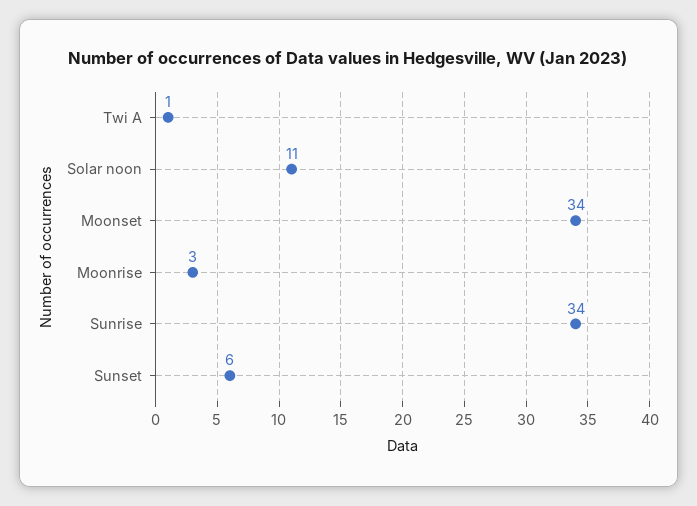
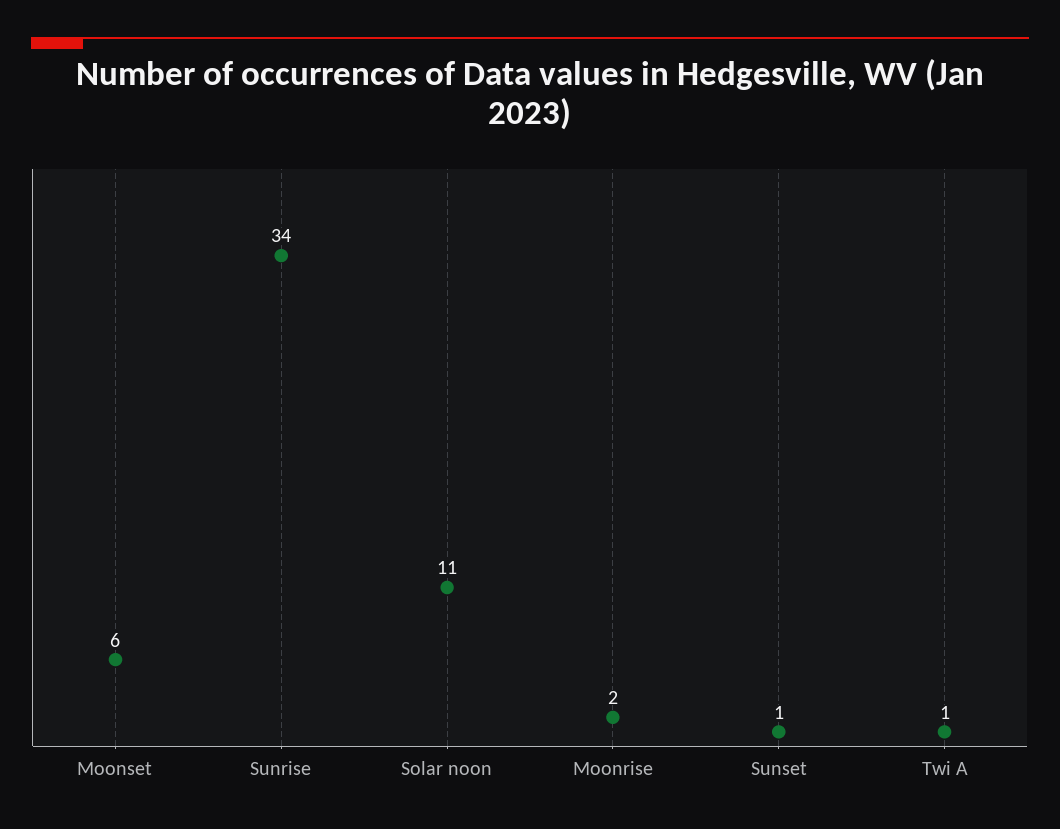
  {
    "Twi A": 1,
    "Solar noon": 11,
-   "Moonset": 34,
+   "Moonset": 6,
-   "Moonrise": 3,
+   "Moonrise": 2,
    "Sunrise": 34,
-   "Sunset": 6
+   "Sunset": 1
  }

